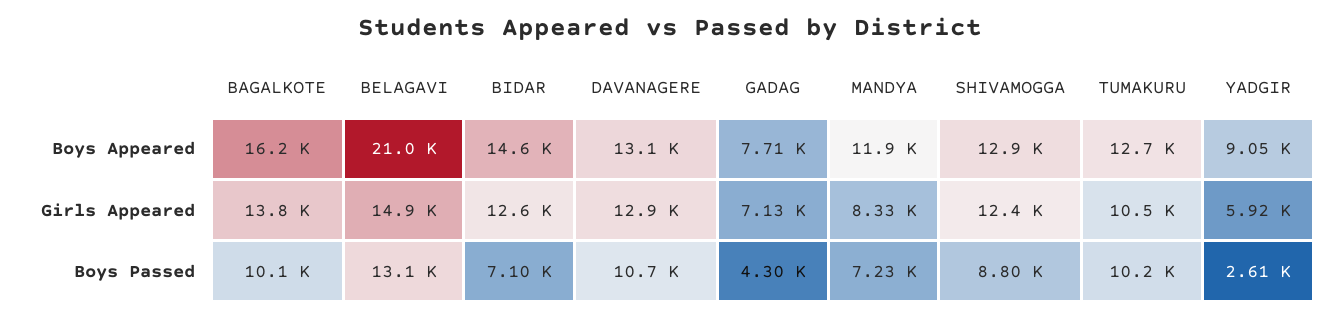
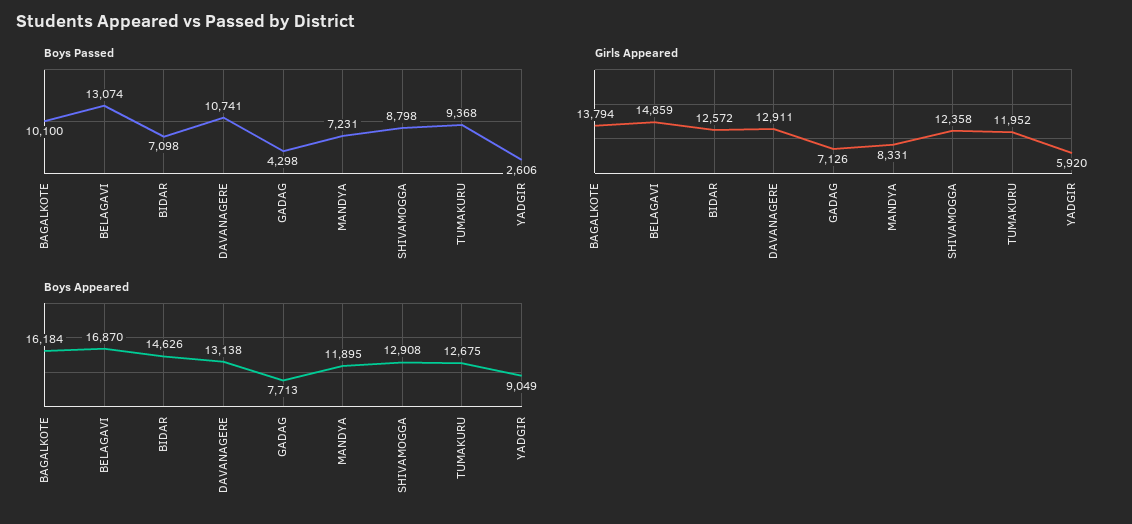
  {
    "Boys Appeared": {
      "BAGALKOTE": 16184,
-     "BELAGAVI": 21000,
+     "BELAGAVI": 16870,
      "BIDAR": 14626,
      "DAVANAGERE": 13138,
      "GADAG": 7713,
      "MANDYA": 11895,
      "SHIVAMOGGA": 12908,
      "TUMAKURU": 12675,
      "YADGIR": 9049
    },
    "Girls Appeared": {
      "BAGALKOTE": 13794,
      "BELAGAVI": 14859,
      "BIDAR": 12572,
      "DAVANAGERE": 12911,
      "GADAG": 7126,
      "MANDYA": 8331,
      "SHIVAMOGGA": 12358,
-     "TUMAKURU": 10500,
+     "TUMAKURU": 11952,
      "YADGIR": 5920
    },
    "Boys Passed": {
      "BAGALKOTE": 10100,
      "BELAGAVI": 13074,
      "BIDAR": 7098,
      "DAVANAGERE": 10741,
      "GADAG": 4298,
      "MANDYA": 7231,
      "SHIVAMOGGA": 8798,
-     "TUMAKURU": 10200,
+     "TUMAKURU": 9368,
      "YADGIR": 2606
    }
  }

